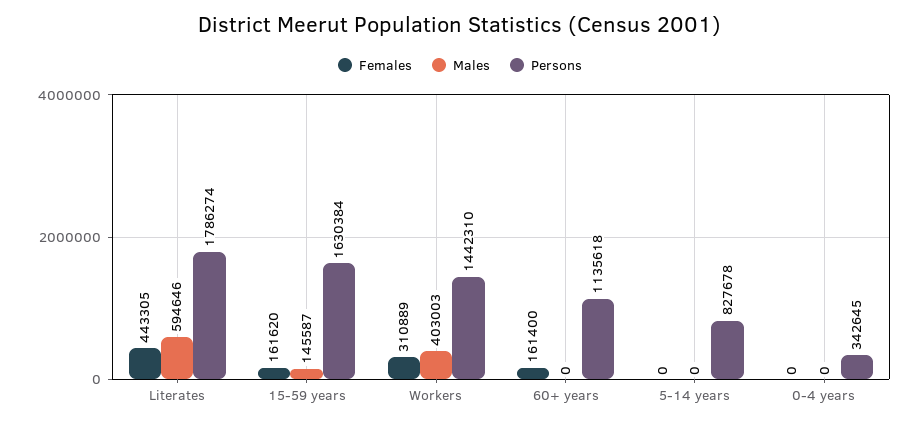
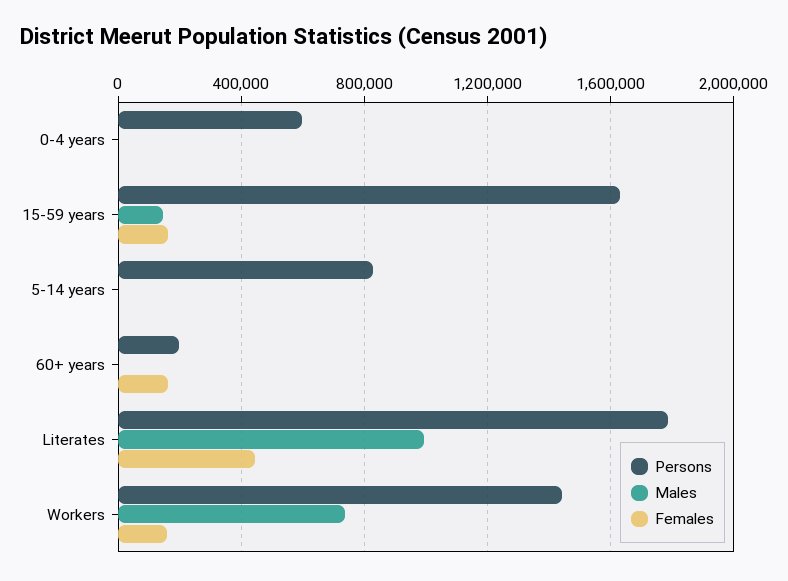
  {
    "Females": {
      "Literates": 443305,
      "15-59 years": 161620,
-     "Workers": 310889,
+     "Workers": 150000,
      "60+ years": 161400,
      "5-14 years": 0,
      "0-4 years": 0
    },
    "Males": {
-     "Literates": 594646,
+     "Literates": 1000000,
      "15-59 years": 145587,
-     "Workers": 403003,
+     "Workers": 750000,
      "60+ years": 0,
      "5-14 years": 0,
      "0-4 years": 0
    },
    "Persons": {
      "Literates": 1786274,
      "15-59 years": 1630384,
      "Workers": 1442310,
-     "60+ years": 1135618,
+     "60+ years": 200000,
      "5-14 years": 827678,
-     "0-4 years": 342645
+     "0-4 years": 600000
    }
  }

